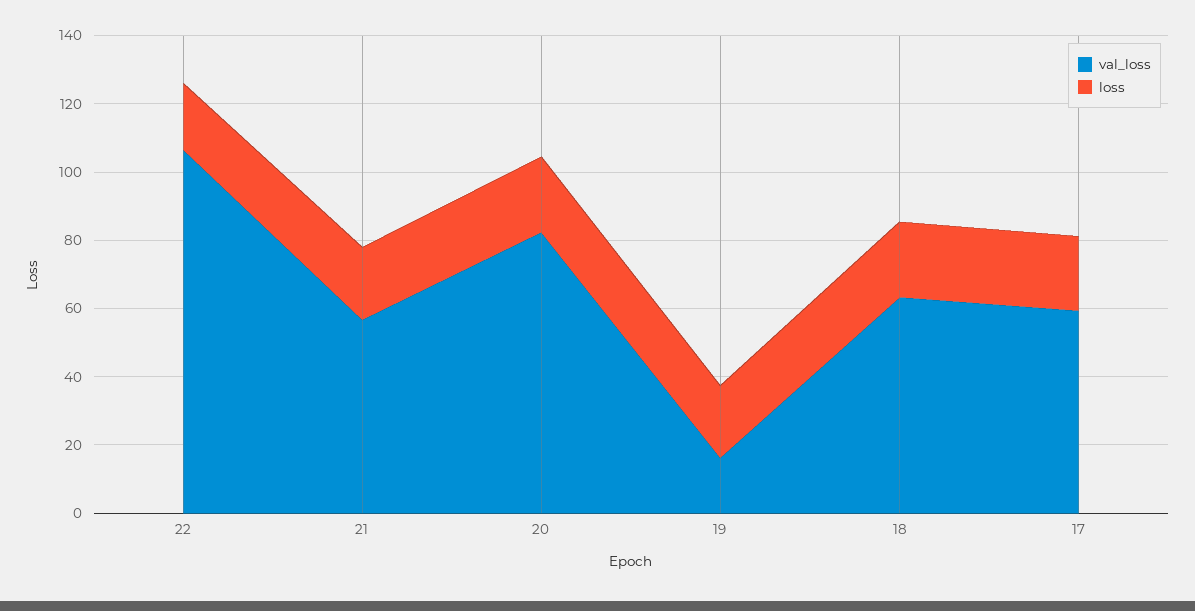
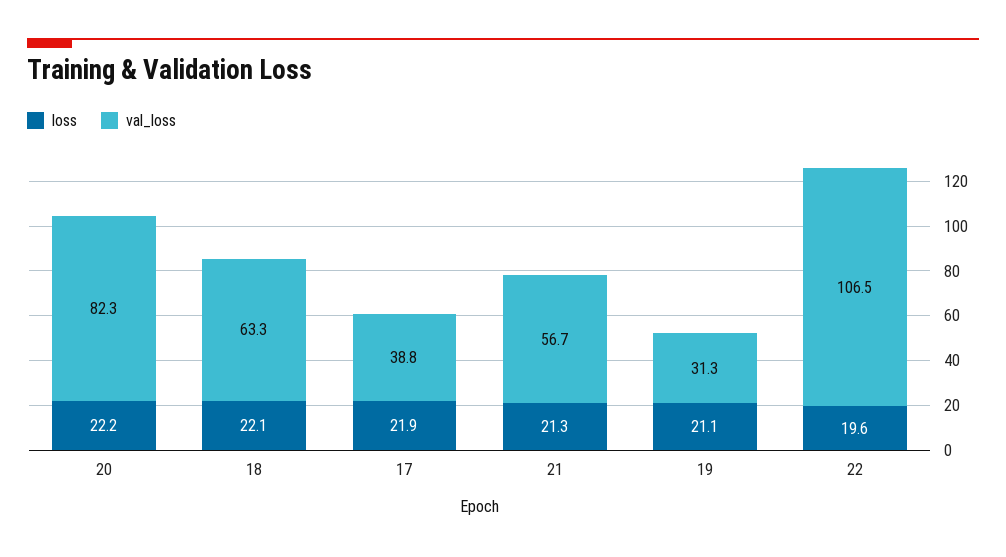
  {
    "val_loss": {
      "22": 106.5,
      "21": 56.7,
      "20": 82.3,
-     "19": 15,
+     "19": 31.3,
      "18": 63.3,
-     "17": 60
+     "17": 38.8
    },
    "loss": {
      "22": 19.6,
      "21": 21.3,
      "20": 22.2,
      "19": 21.1,
      "18": 22.1,
      "17": 21.9
    }
  }

